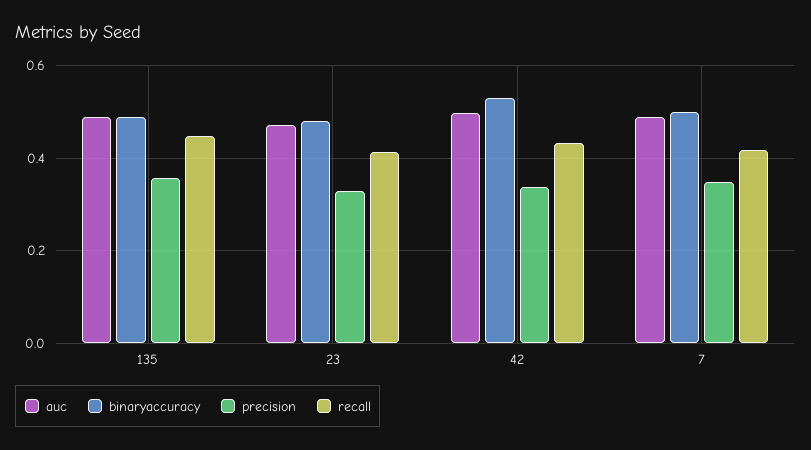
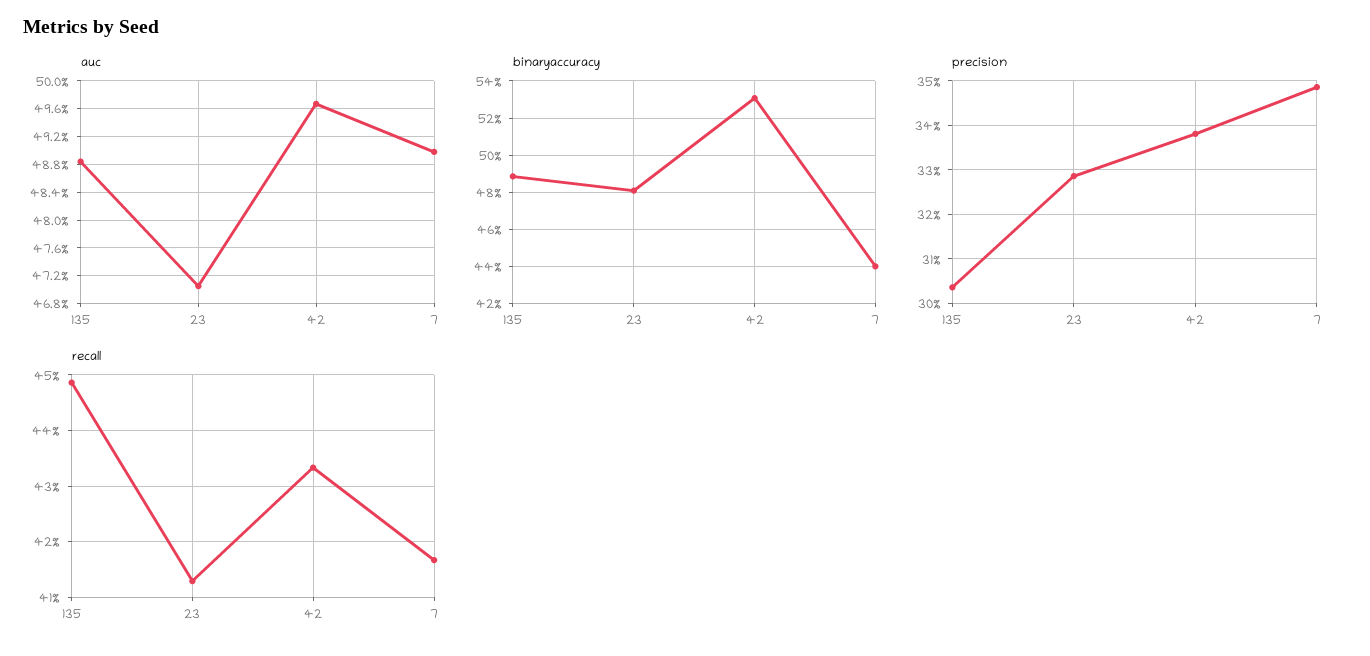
  {
    "auc": {
      "135": 0.488,
      "23": 0.471,
      "42": 0.497,
      "7": 0.49
    },
    "binaryaccuracy": {
      "135": 0.49,
      "23": 0.48,
      "42": 0.53,
-     "7": 0.5
+     "7": 0.44
    },
    "precision": {
-     "135": 0.36,
+     "135": 0.304,
      "23": 0.328,
      "42": 0.338,
      "7": 0.348
    },
    "recall": {
      "135": 0.448,
      "23": 0.412,
      "42": 0.434,
      "7": 0.416
    }
  }

